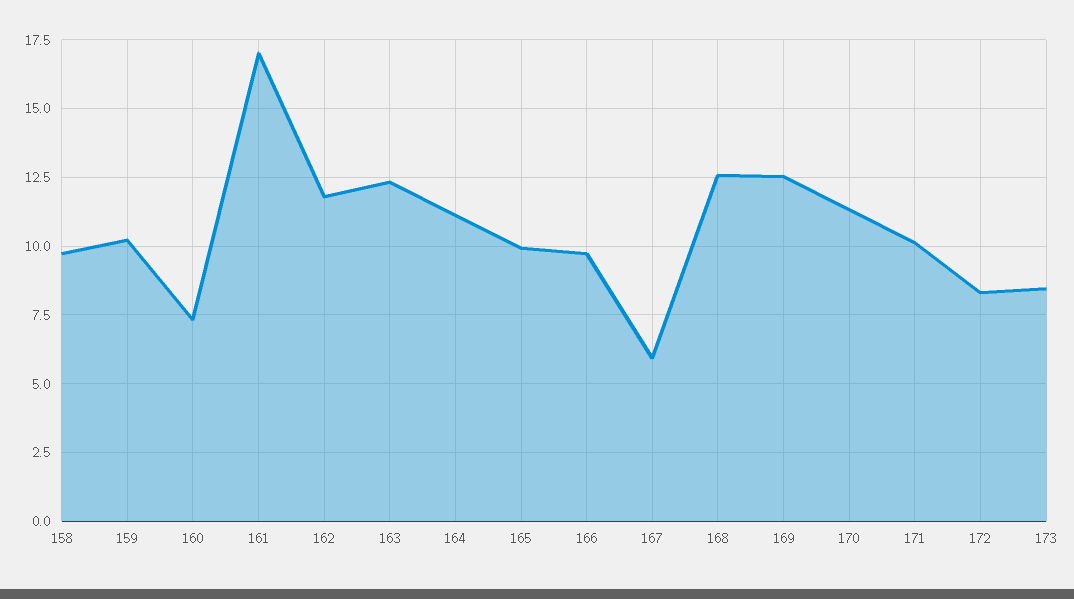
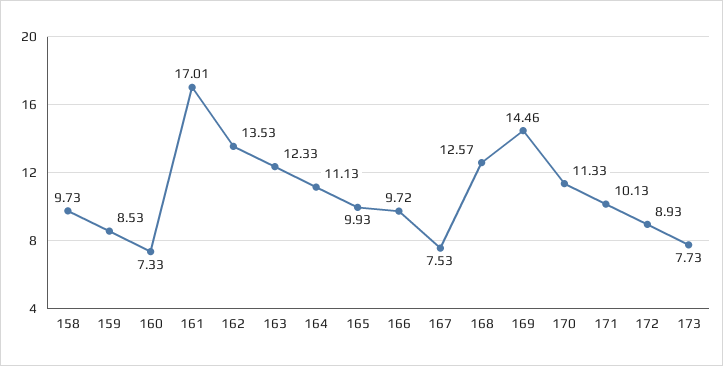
  {
    "158": 9.73,
-   "159": 10.25,
+   "159": 8.53,
    "160": 7.33,
    "161": 17.01,
-   "162": 11.75,
+   "162": 13.53,
    "163": 12.33,
    "164": 11.13,
    "165": 9.93,
    "166": 9.72,
-   "167": 6,
+   "167": 7.53,
    "168": 12.57,
-   "169": 12.5,
+   "169": 14.46,
    "170": 11.33,
    "171": 10.13,
-   "172": 8.25,
+   "172": 8.93,
-   "173": 8.5
+   "173": 7.73
  }

